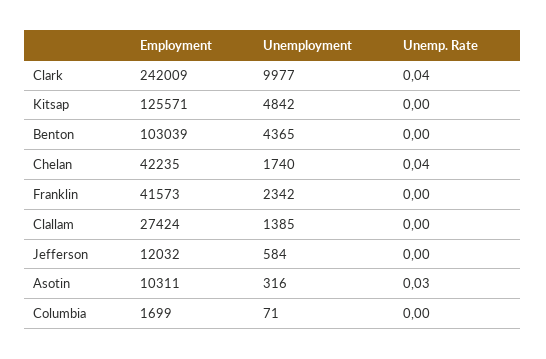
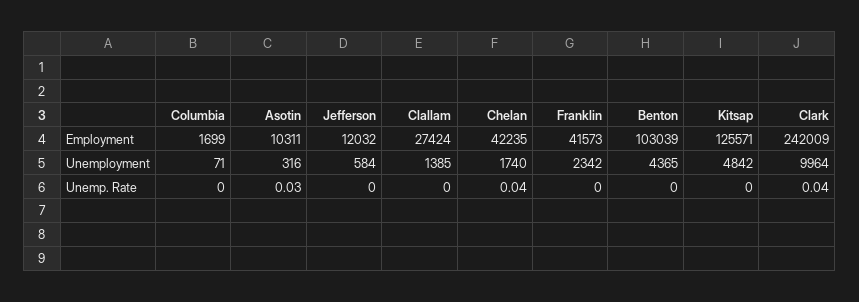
  {
    "Employment": {
      "Clark": 242009,
      "Kitsap": 125571,
      "Benton": 103039,
      "Chelan": 42235,
      "Franklin": 41573,
      "Clallam": 27424,
      "Jefferson": 12032,
      "Asotin": 10311,
      "Columbia": 1699
    },
    "Unemployment": {
-     "Clark": 9977,
+     "Clark": 9964,
      "Kitsap": 4842,
      "Benton": 4365,
      "Chelan": 1740,
      "Franklin": 2342,
      "Clallam": 1385,
      "Jefferson": 584,
      "Asotin": 316,
      "Columbia": 71
    },
    "Unemp. Rate": {
      "Clark": 0.04,
      "Kitsap": 0,
      "Benton": 0,
      "Chelan": 0.04,
      "Franklin": 0,
      "Clallam": 0,
      "Jefferson": 0,
      "Asotin": 0.03,
      "Columbia": 0
    }
  }

